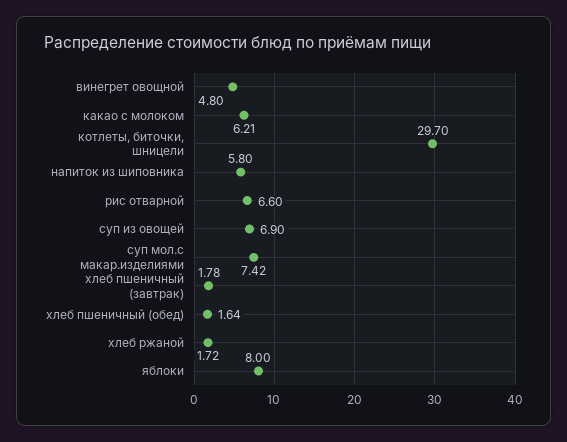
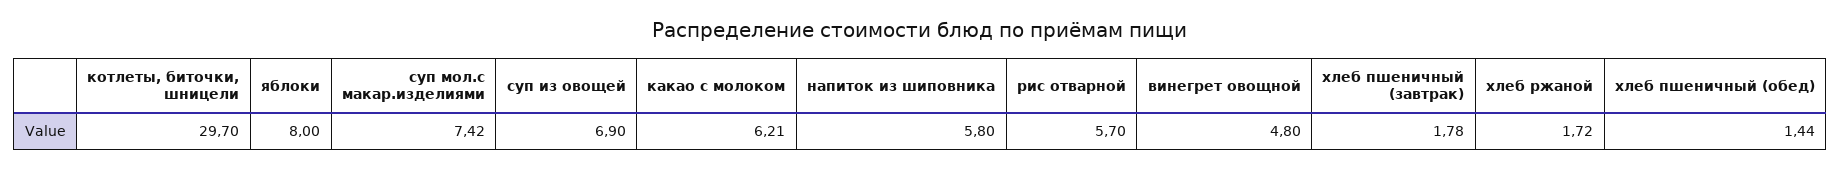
  {
    "винегрет овощной": 4.8,
    "какао с молоком": 6.21,
    "котлеты, биточки, шницели": 29.7,
    "напиток из шиповника": 5.8,
-   "рис отварной": 6.6,
+   "рис отварной": 5.7,
    "суп из овощей": 6.9,
    "суп мол.с макар.изделиями": 7.42,
    "хлеб пшеничный (завтрак)": 1.78,
-   "хлеб пшеничный (обед)": 1.64,
+   "хлеб пшеничный (обед)": 1.44,
    "хлеб ржаной": 1.72,
    "яблоки": 8
  }

